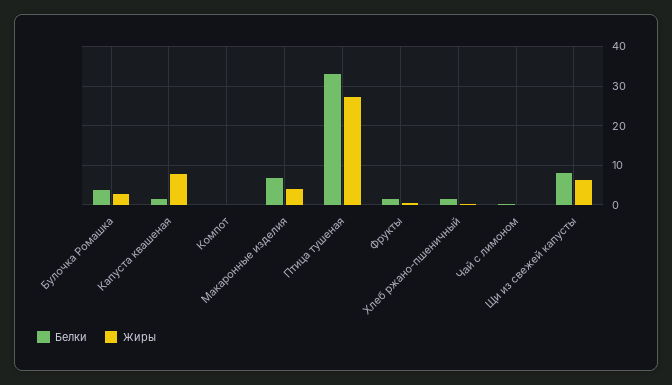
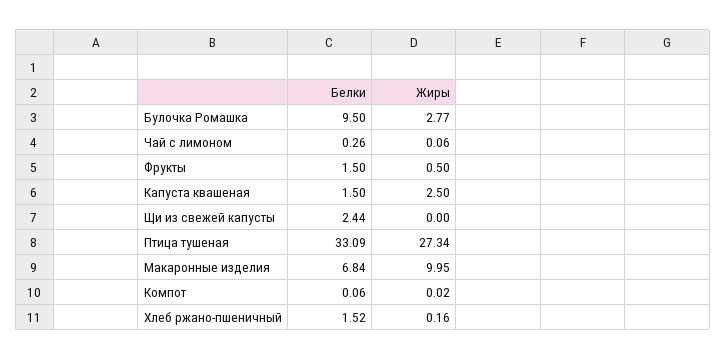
  {
    "Белки": {
-     "Булочка Ромашка": 4,
+     "Булочка Ромашка": 9.5,
      "Капуста квашеная": 1.5,
      "Компот": 0.06,
      "Макаронные изделия": 6.84,
      "Птица тушеная": 33.09,
      "Фрукты": 1.5,
      "Хлеб ржано-пшеничный": 1.52,
      "Чай с лимоном": 0.26,
-     "Щи из свежей капусты": 8
+     "Щи из свежей капусты": 2.44
    },
    "Жиры": {
      "Булочка Ромашка": 2.77,
-     "Капуста квашеная": 8,
+     "Капуста квашеная": 2.5,
      "Компот": 0.02,
-     "Макаронные изделия": 4,
+     "Макаронные изделия": 9.95,
      "Птица тушеная": 27.34,
      "Фрукты": 0.5,
      "Хлеб ржано-пшеничный": 0.16,
      "Чай с лимоном": 0.06,
-     "Щи из свежей капусты": 6
+     "Щи из свежей капусты": 0
    }
  }

